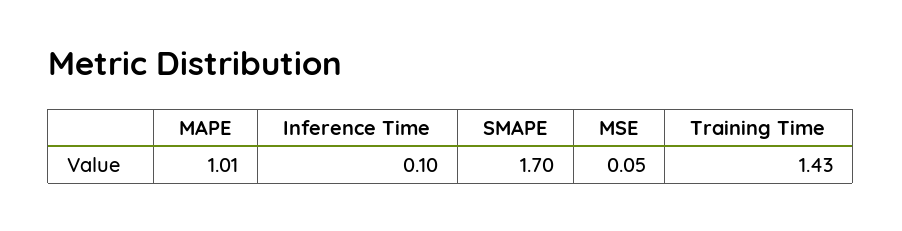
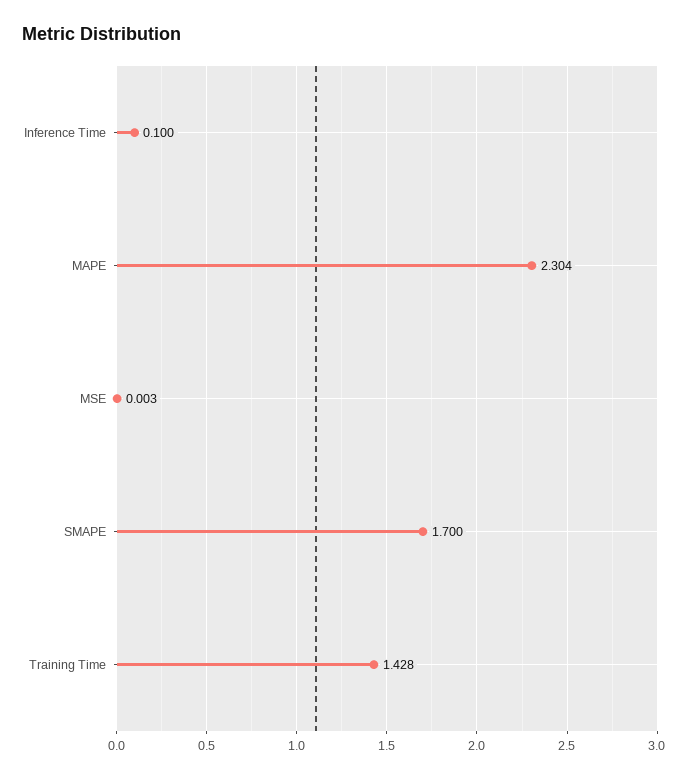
  {
-   "MAPE": 1.01,
+   "MAPE": 2.304,
    "Inference Time": 0.1,
    "SMAPE": 1.7,
-   "MSE": 0.05,
+   "MSE": 0.003,
    "Training Time": 1.428
  }

